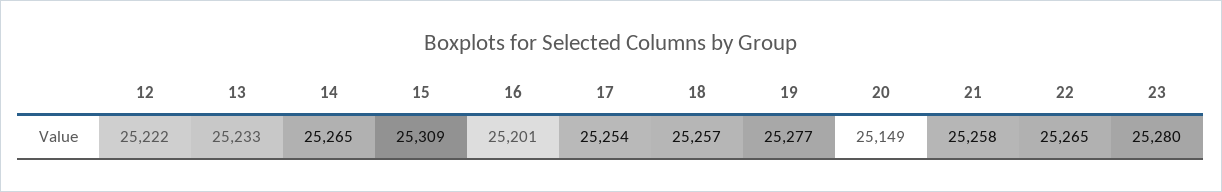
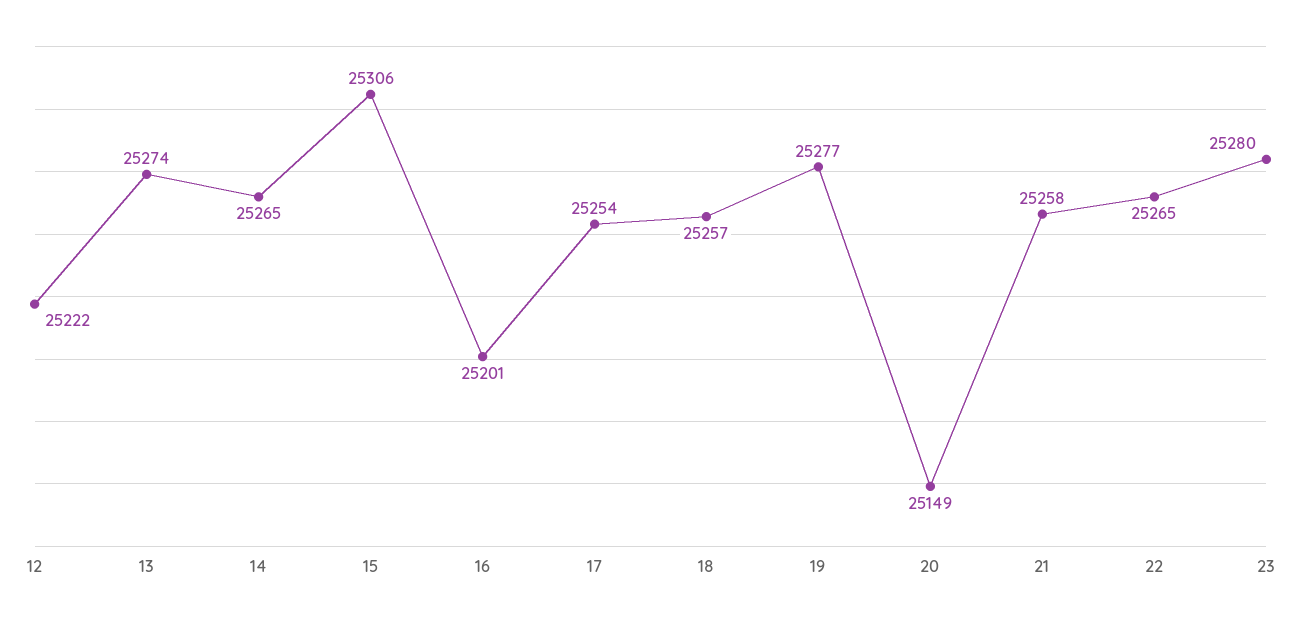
  {
    "12": 25222,
-   "13": 25233,
+   "13": 25274,
    "14": 25265,
-   "15": 25309,
+   "15": 25306,
    "16": 25201,
    "17": 25254,
    "18": 25257,
    "19": 25277,
    "20": 25149,
    "21": 25258,
    "22": 25265,
    "23": 25280
  }

